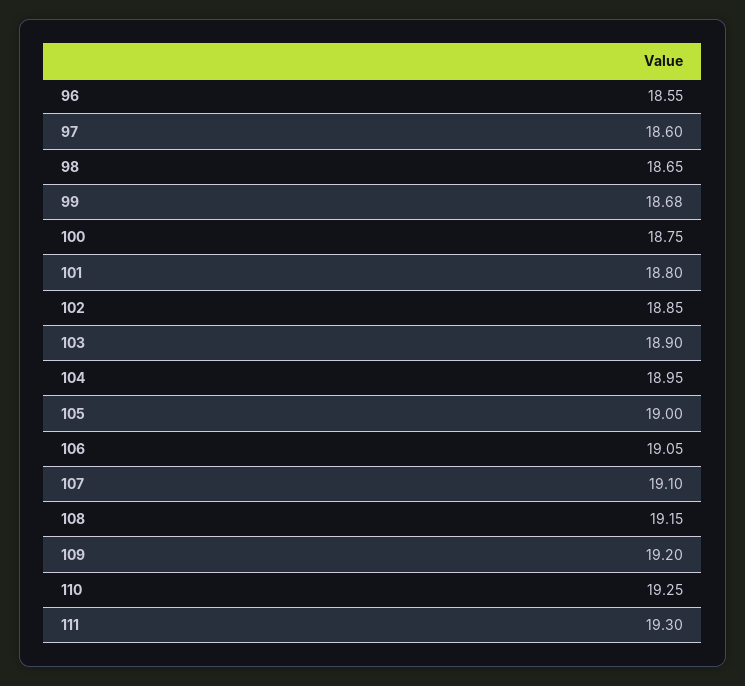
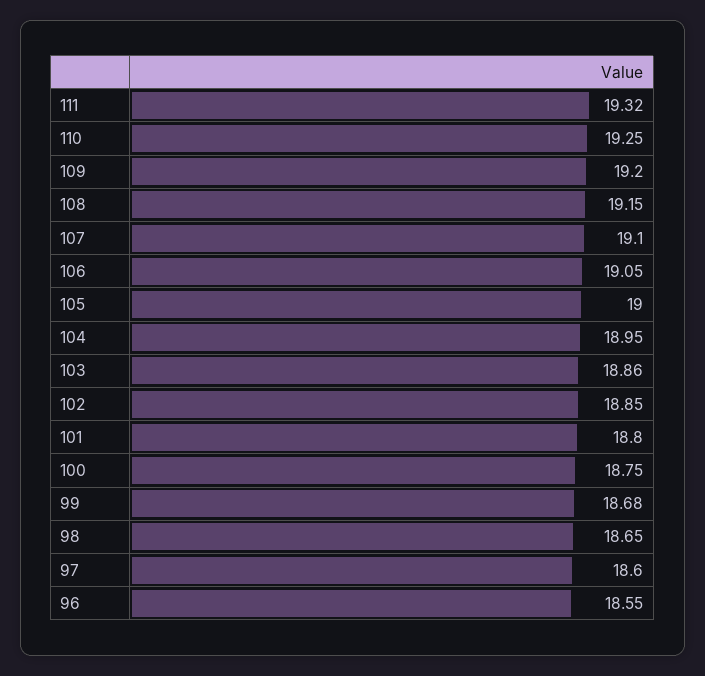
  {
    "96": 18.55,
    "97": 18.6,
    "98": 18.65,
    "99": 18.68,
    "100": 18.75,
    "101": 18.8,
    "102": 18.85,
-   "103": 18.9,
+   "103": 18.86,
    "104": 18.95,
    "105": 19,
    "106": 19.05,
    "107": 19.1,
    "108": 19.15,
    "109": 19.2,
    "110": 19.25,
-   "111": 19.3
+   "111": 19.32
  }

